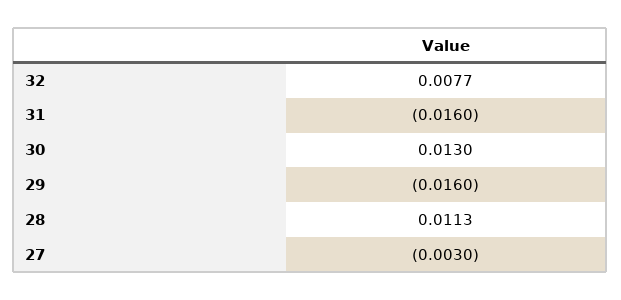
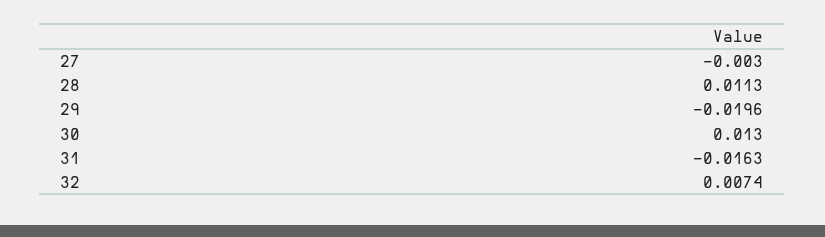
  {
-   "32": 0.0077,
+   "32": 0.0074,
-   "31": -0.016,
+   "31": -0.0163,
    "30": 0.013,
-   "29": -0.016,
+   "29": -0.0196,
    "28": 0.0113,
    "27": -0.003
  }

